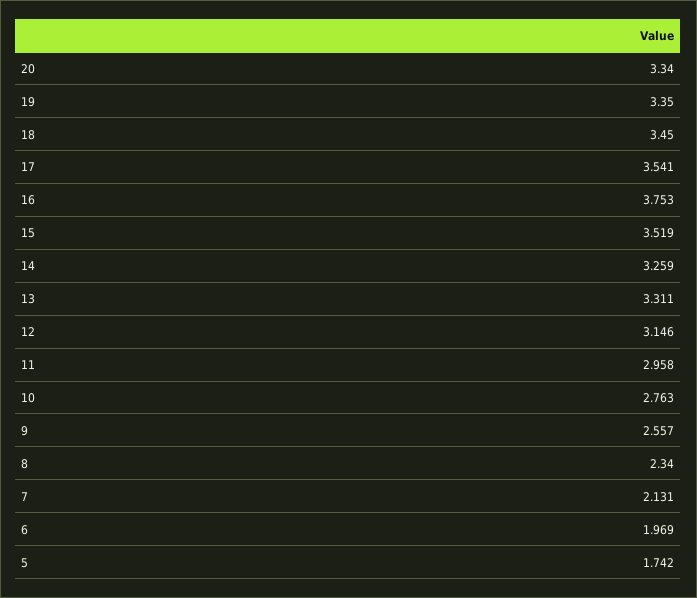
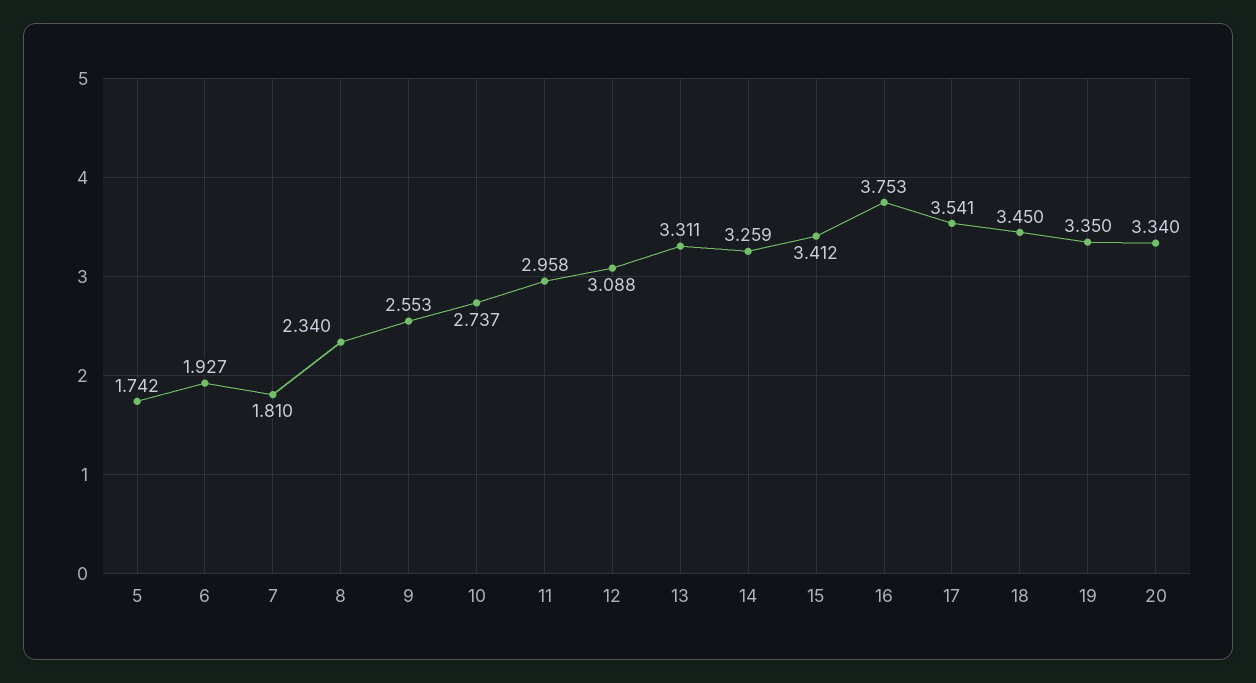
  {
    "20": 3.34,
    "19": 3.35,
    "18": 3.45,
    "17": 3.541,
    "16": 3.753,
-   "15": 3.519,
+   "15": 3.412,
    "14": 3.259,
    "13": 3.311,
-   "12": 3.146,
+   "12": 3.088,
    "11": 2.958,
-   "10": 2.763,
+   "10": 2.737,
-   "9": 2.557,
+   "9": 2.553,
    "8": 2.34,
-   "7": 2.131,
+   "7": 1.81,
-   "6": 1.969,
+   "6": 1.927,
    "5": 1.742
  }

